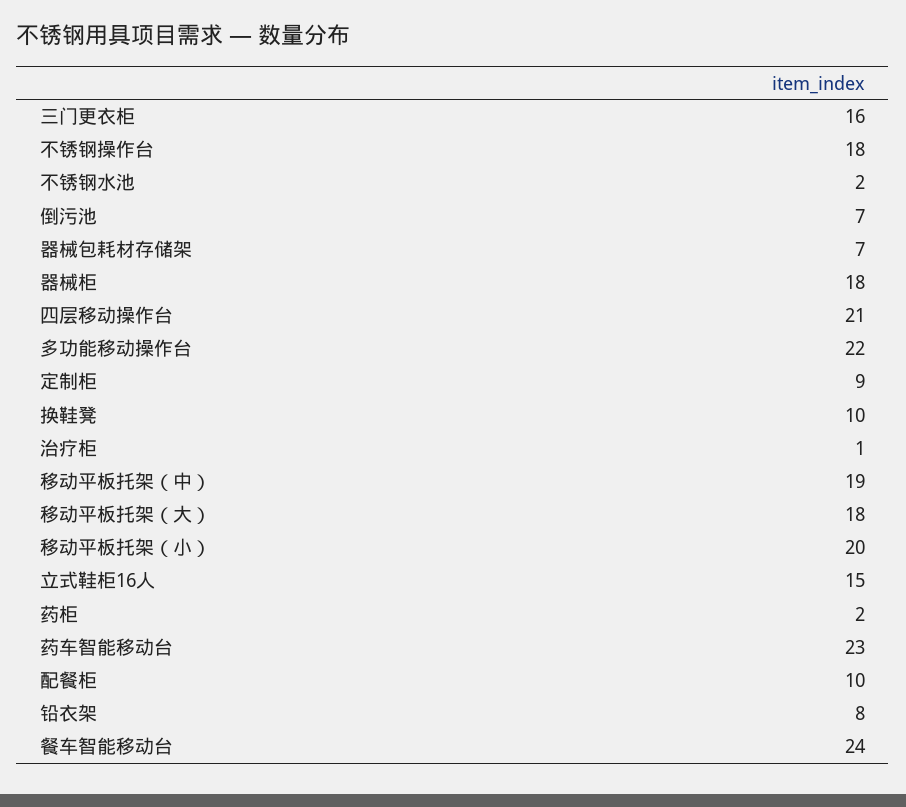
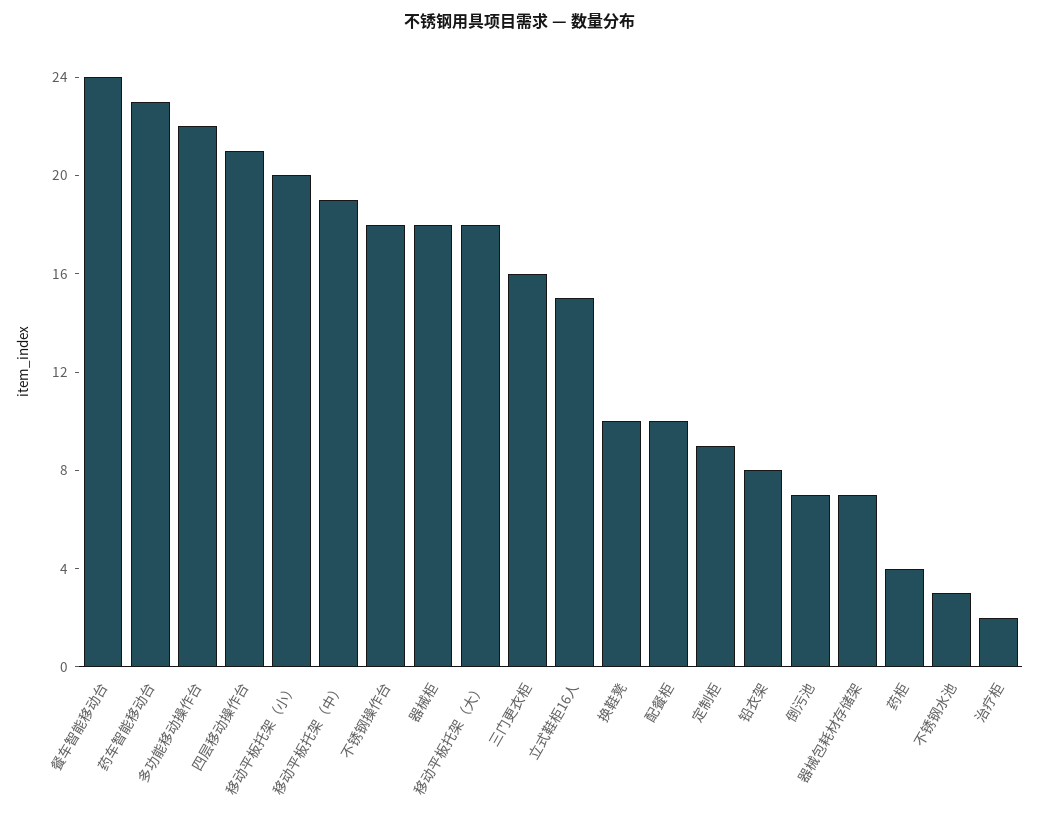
  {
    "三门更衣柜": 16,
    "不锈钢操作台": 18,
-   "不锈钢水池": 2,
+   "不锈钢水池": 3,
    "倒污池": 7,
    "器械包耗材存储架": 7,
    "器械柜": 18,
    "四层移动操作台": 21,
    "多功能移动操作台": 22,
    "定制柜": 9,
    "换鞋凳": 10,
-   "治疗柜": 1,
+   "治疗柜": 2,
    "移动平板托架（中）": 19,
    "移动平板托架（大）": 18,
    "移动平板托架（小）": 20,
    "立式鞋柜16人": 15,
-   "药柜": 2,
+   "药柜": 4,
    "药车智能移动台": 23,
    "配餐柜": 10,
    "铅衣架": 8,
    "餐车智能移动台": 24
  }

